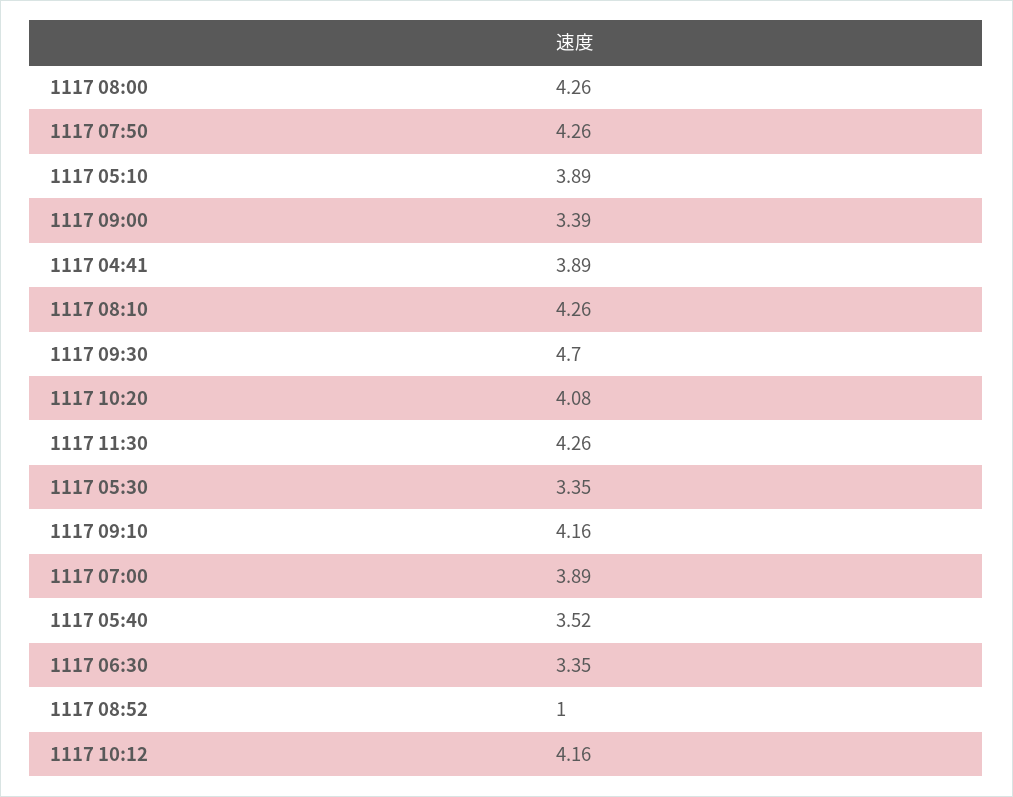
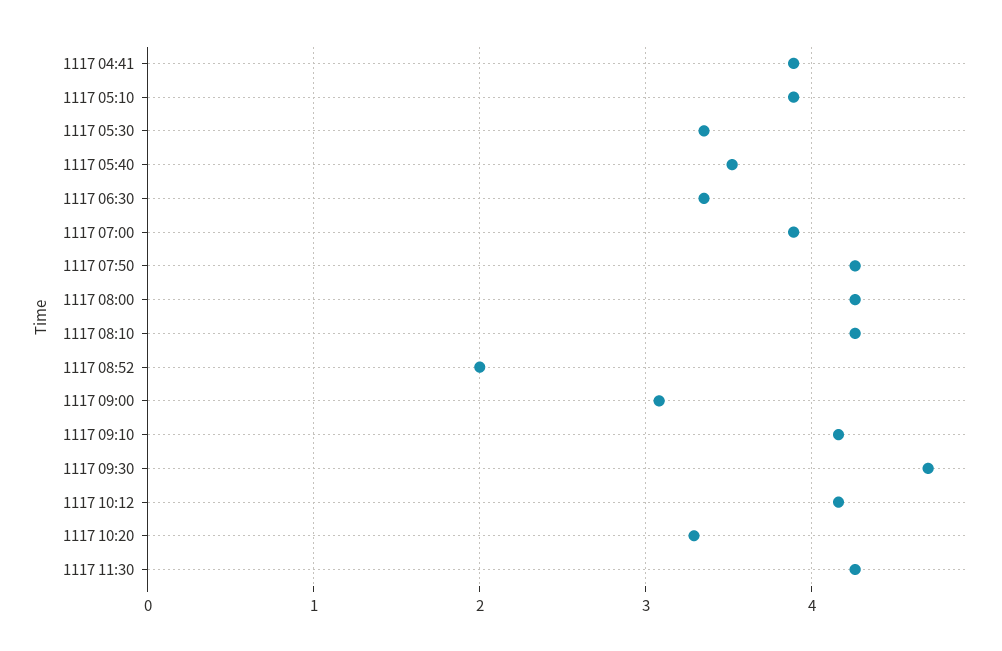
  {
    "1117 08:00": 4.26,
    "1117 07:50": 4.26,
    "1117 05:10": 3.89,
-   "1117 09:00": 3.39,
+   "1117 09:00": 3.1,
    "1117 04:41": 3.89,
    "1117 08:10": 4.26,
    "1117 09:30": 4.7,
-   "1117 10:20": 4.08,
+   "1117 10:20": 3.3,
    "1117 11:30": 4.26,
    "1117 05:30": 3.35,
    "1117 09:10": 4.16,
    "1117 07:00": 3.89,
    "1117 05:40": 3.52,
    "1117 06:30": 3.35,
-   "1117 08:52": 1,
+   "1117 08:52": 2,
    "1117 10:12": 4.16
  }

